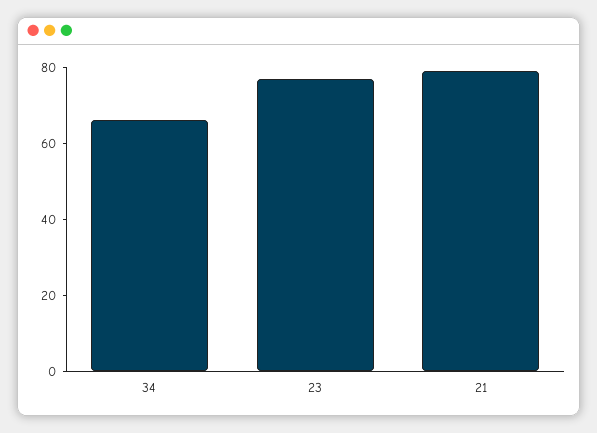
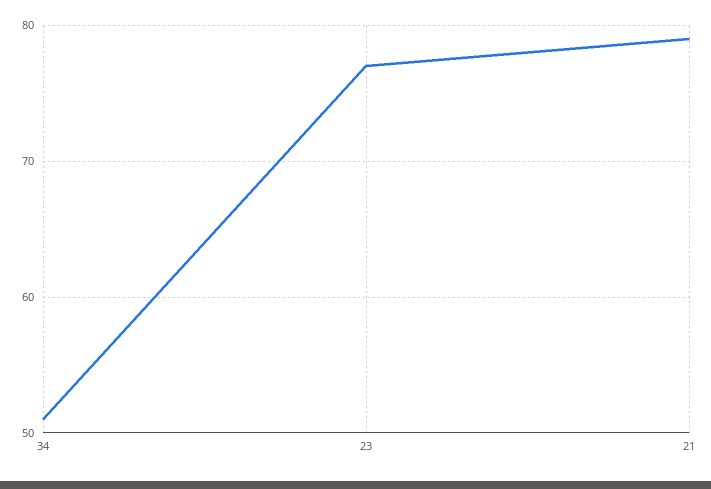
  {
-   "34": 65,
+   "34": 51,
    "23": 77,
    "21": 79
  }

